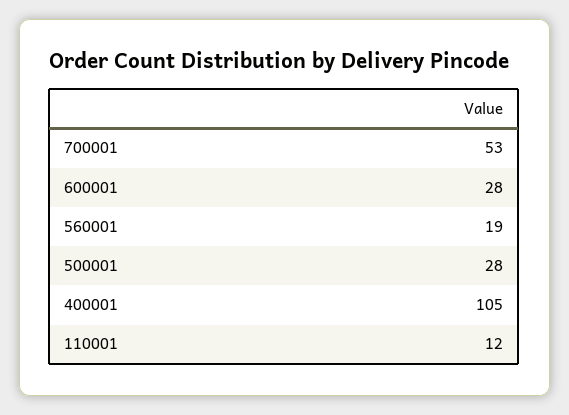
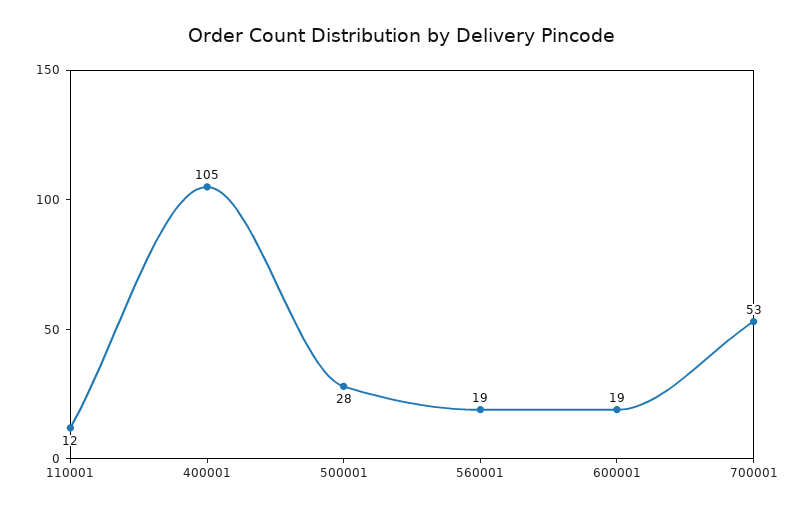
  {
    "700001": 53,
-   "600001": 28,
+   "600001": 19,
    "560001": 19,
    "500001": 28,
    "400001": 105,
    "110001": 12
  }

